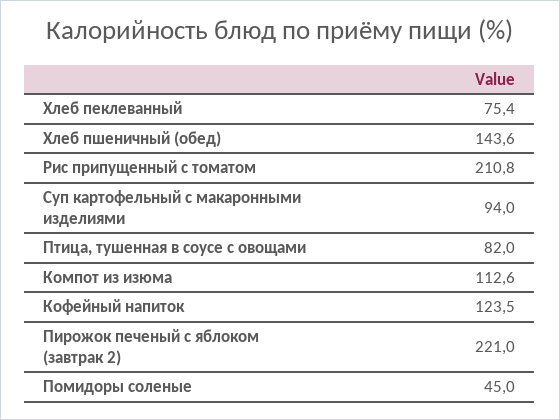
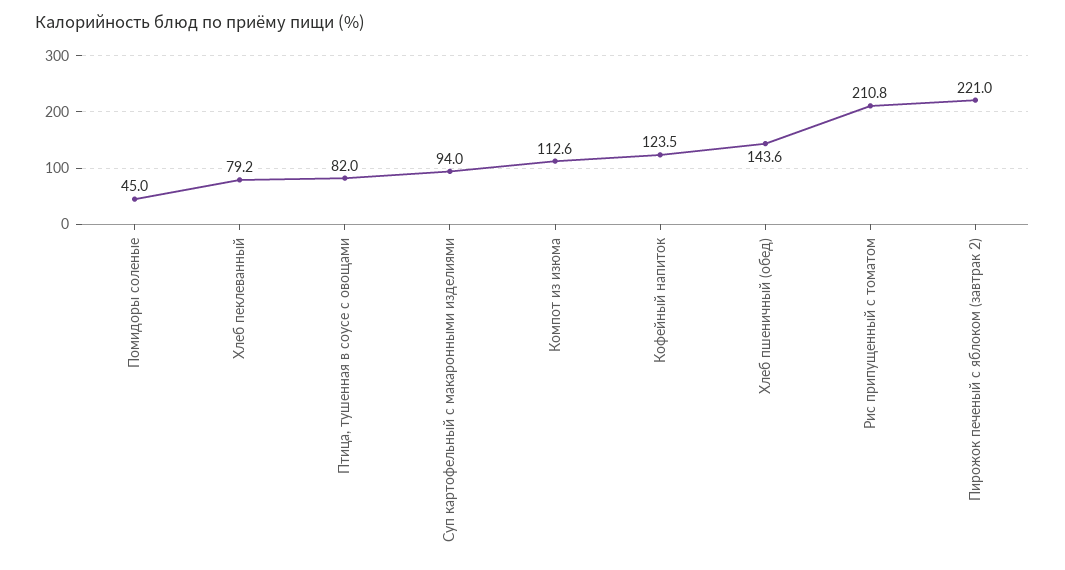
  {
-   "Хлеб пеклеванный": 75.4,
+   "Хлеб пеклеванный": 79.2,
    "Хлеб пшеничный (обед)": 143.6,
    "Рис припущенный с томатом": 210.8,
    "Суп картофельный с макаронными изделиями": 94,
    "Птица, тушенная в соусе с овощами": 82,
    "Компот из изюма": 112.6,
    "Кофейный напиток": 123.5,
    "Пирожок печеный с яблоком (завтрак 2)": 221,
    "Помидоры соленые": 45
  }

